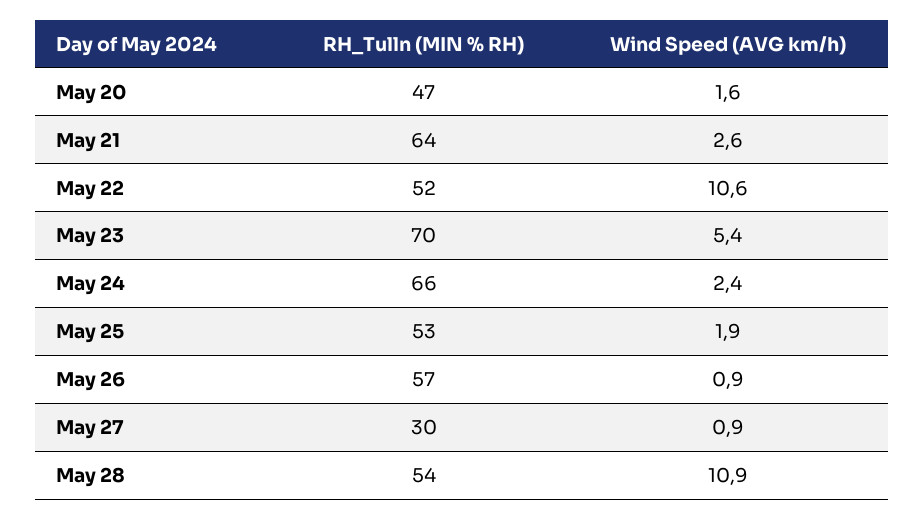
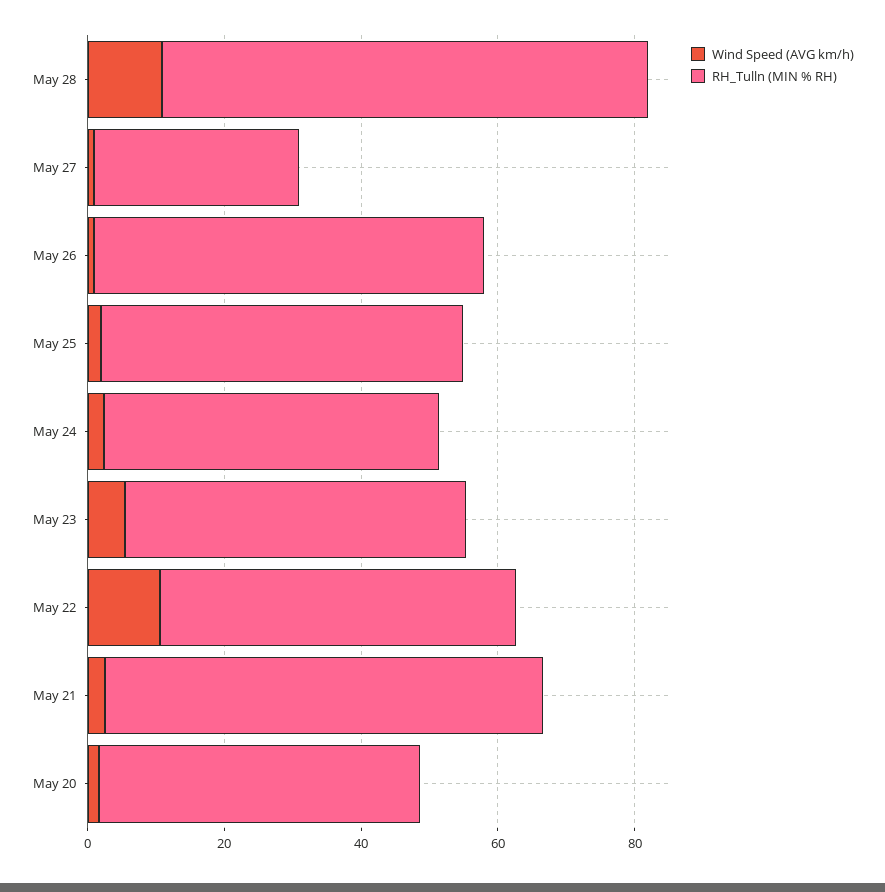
  {
    "RH_Tulln (MIN % RH)": {
      "May 20": 47,
      "May 21": 64,
      "May 22": 52,
-     "May 23": 70,
+     "May 23": 50,
-     "May 24": 66,
+     "May 24": 50,
      "May 25": 53,
      "May 26": 57,
      "May 27": 30,
-     "May 28": 54
+     "May 28": 70
    },
    "Wind Speed (AVG km/h)": {
      "May 20": 1.6,
      "May 21": 2.6,
      "May 22": 10.6,
      "May 23": 5.4,
      "May 24": 2.4,
      "May 25": 1.9,
      "May 26": 0.9,
      "May 27": 0.9,
      "May 28": 10.9
    }
  }

